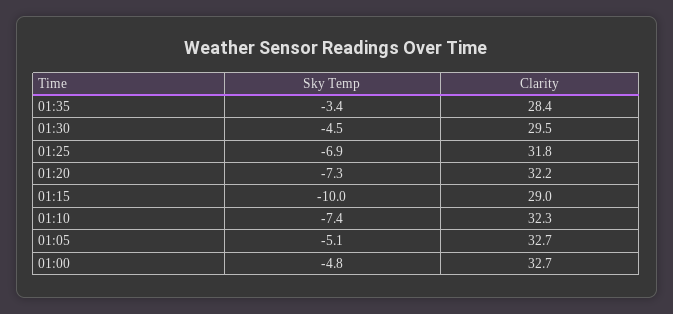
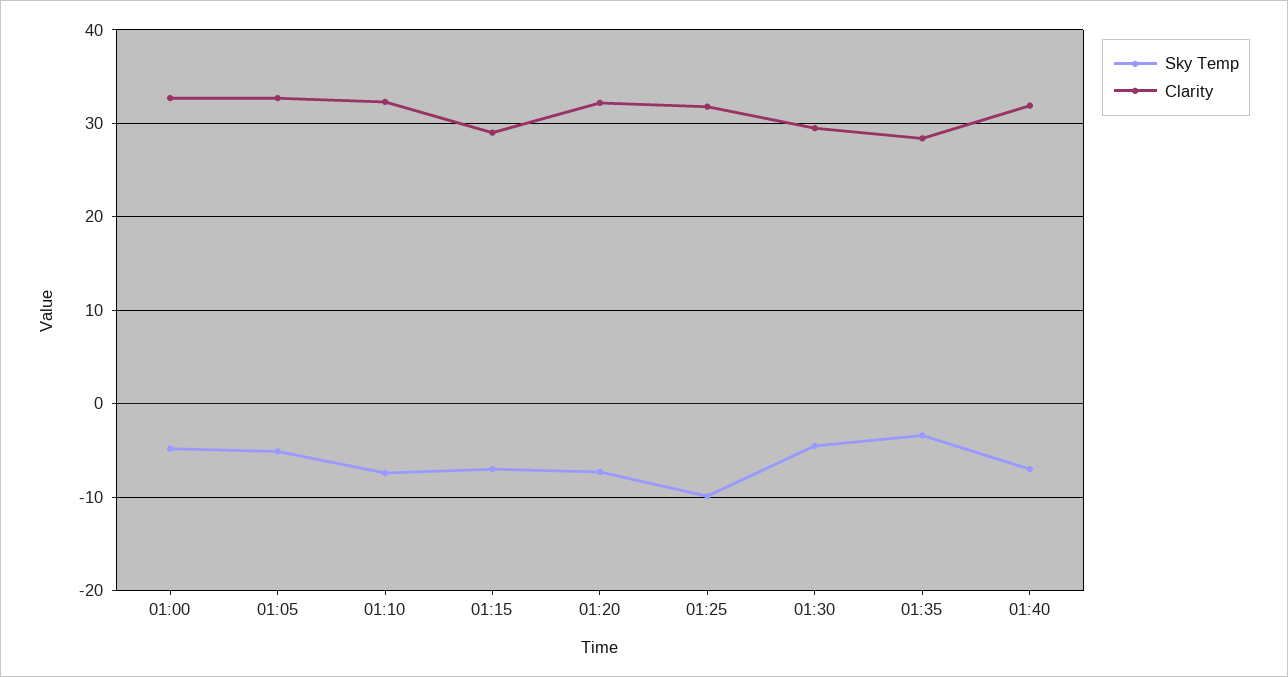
  {
    "Sky Temp": {
      "01:35": -3.4,
      "01:30": -4.5,
-     "01:25": -6.9,
+     "01:25": -10,
      "01:20": -7.3,
-     "01:15": -10,
+     "01:15": -7,
      "01:10": -7.4,
      "01:05": -5.1,
-     "01:00": -4.8
+     "01:00": -4.8,
+     "01:40": -7
    },
    "Clarity": {
      "01:35": 28.4,
      "01:30": 29.5,
      "01:25": 31.8,
      "01:20": 32.2,
      "01:15": 29,
      "01:10": 32.3,
      "01:05": 32.7,
-     "01:00": 32.7
+     "01:00": 32.7,
+     "01:40": 32
    }
  }

